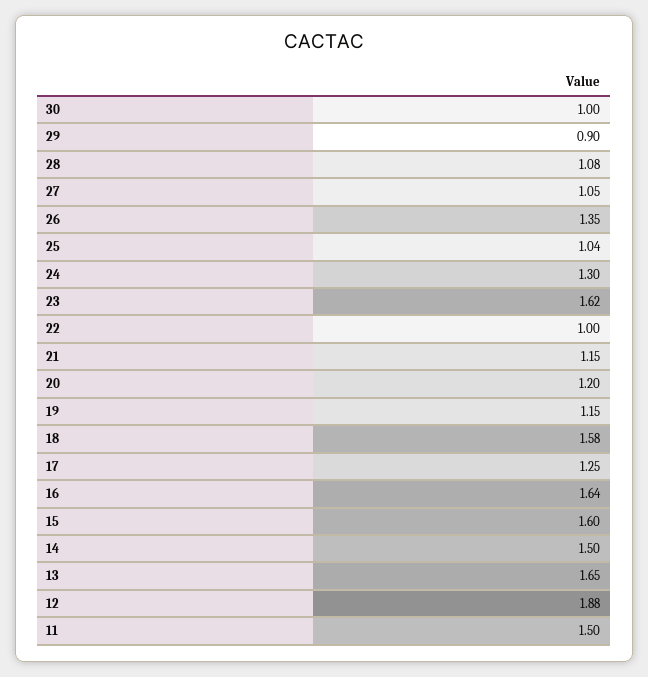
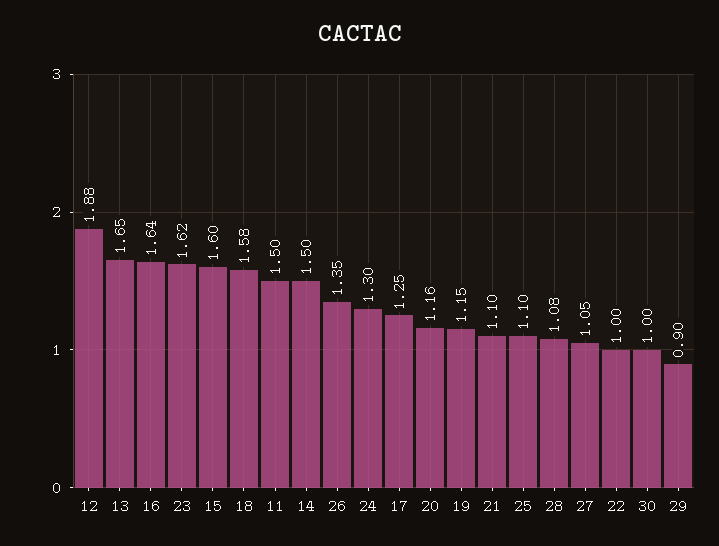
  {
    "30": 1,
    "29": 0.9,
    "28": 1.08,
    "27": 1.05,
    "26": 1.35,
-   "25": 1.04,
+   "25": 1.1,
    "24": 1.3,
    "23": 1.62,
    "22": 1,
-   "21": 1.15,
+   "21": 1.1,
-   "20": 1.2,
+   "20": 1.16,
    "19": 1.15,
    "18": 1.58,
    "17": 1.25,
    "16": 1.64,
    "15": 1.6,
    "14": 1.5,
    "13": 1.65,
    "12": 1.88,
    "11": 1.5
  }

